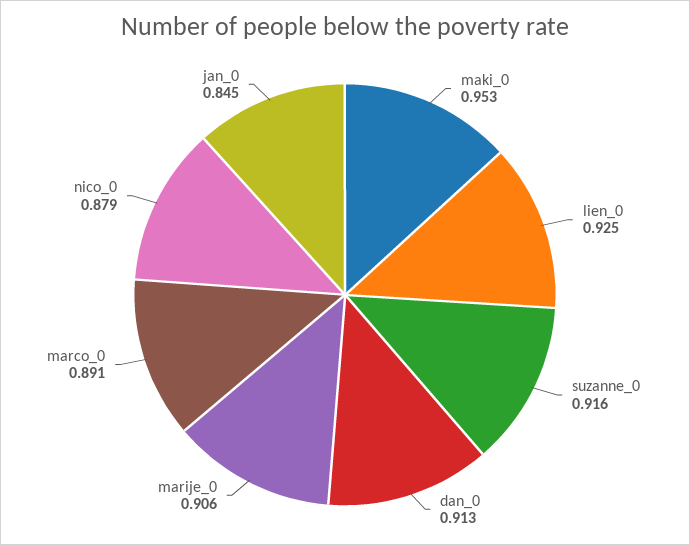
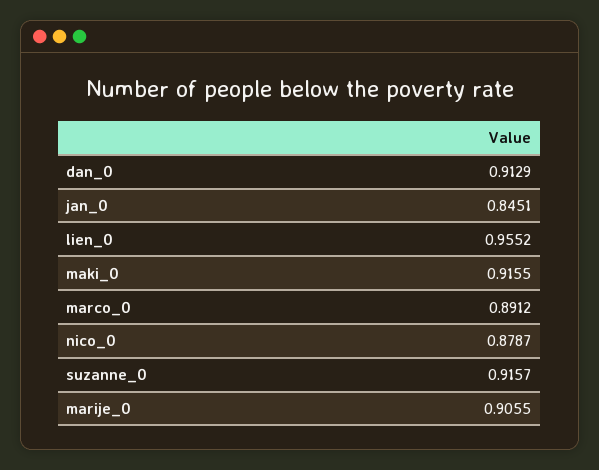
  {
-   "maki_0": 0.953,
+   "maki_0": 0.9155,
-   "lien_0": 0.925,
+   "lien_0": 0.9552,
    "suzanne_0": 0.9157,
    "dan_0": 0.9129,
    "marije_0": 0.9055,
    "marco_0": 0.8912,
    "nico_0": 0.8787,
    "jan_0": 0.8451
  }

